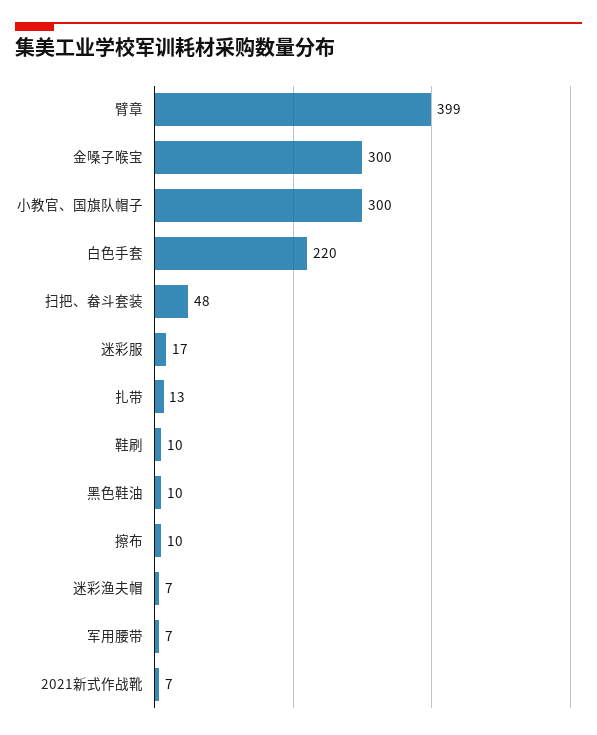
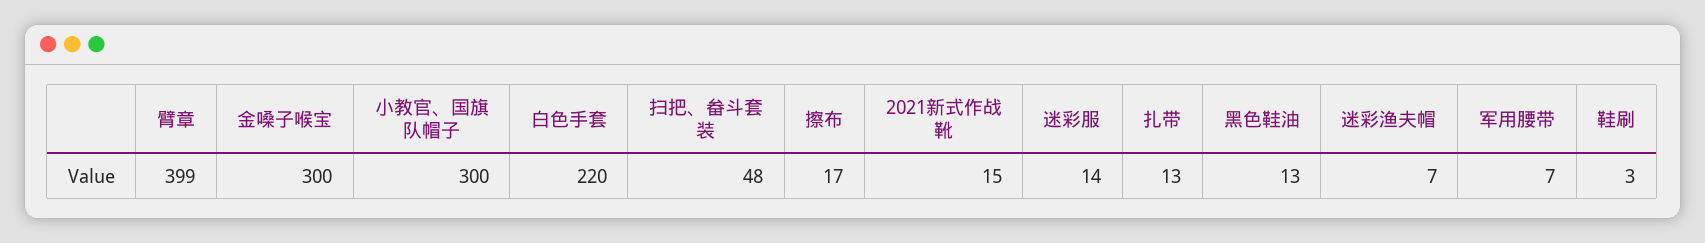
  {
    "臂章": 399,
    "金嗓子喉宝": 300,
    "小教官、国旗队帽子": 300,
    "白色手套": 220,
    "扫把、畚斗套装": 48,
-   "迷彩服": 17,
+   "迷彩服": 14,
    "扎带": 13,
-   "鞋刷": 10,
+   "鞋刷": 3,
-   "黑色鞋油": 10,
+   "黑色鞋油": 13,
-   "擦布": 10,
+   "擦布": 17,
    "迷彩渔夫帽": 7,
    "军用腰带": 7,
-   "2021新式作战靴": 7
+   "2021新式作战靴": 15
  }

